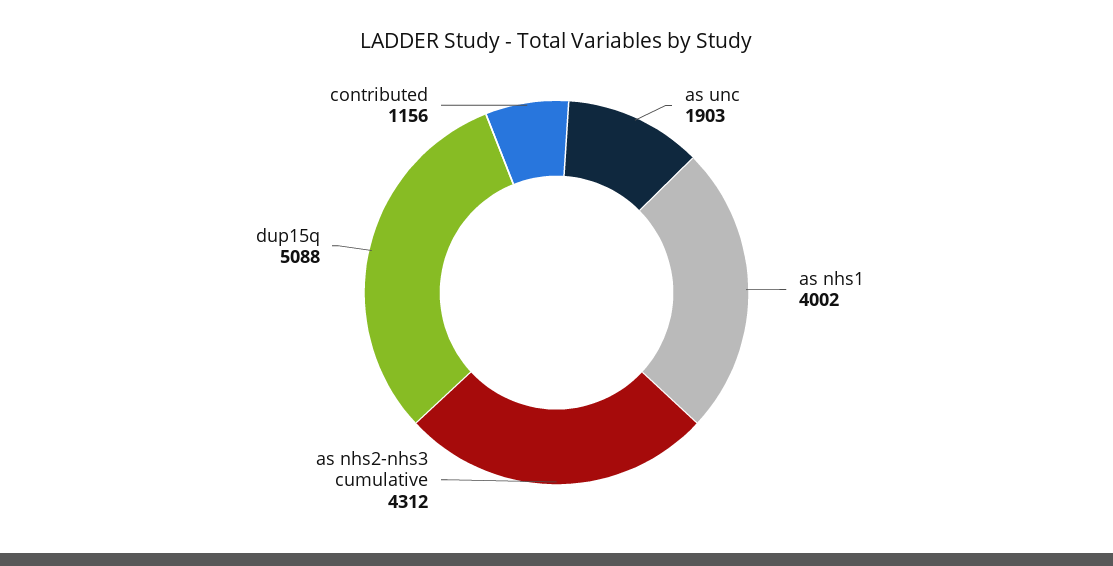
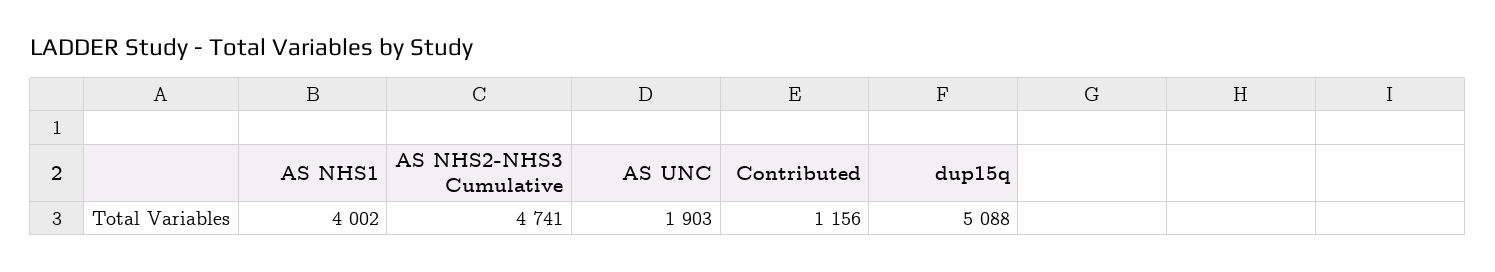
  {
    "as unc": 1903,
    "as nhs1": 4002,
-   "as nhs2-nhs3 cumulative": 4312,
+   "as nhs2-nhs3 cumulative": 4741,
    "dup15q": 5088,
    "contributed": 1156
  }

